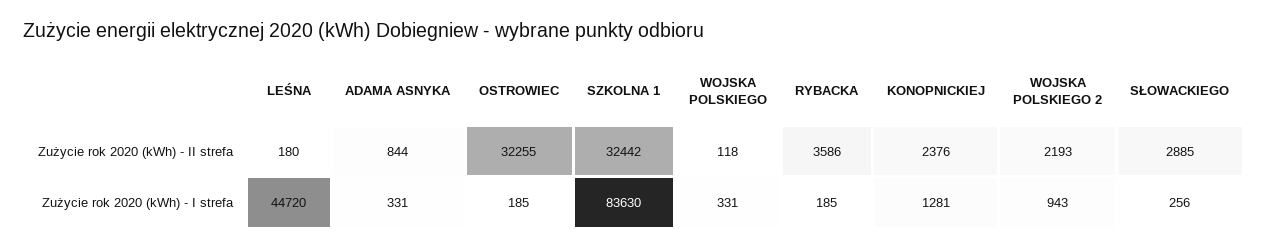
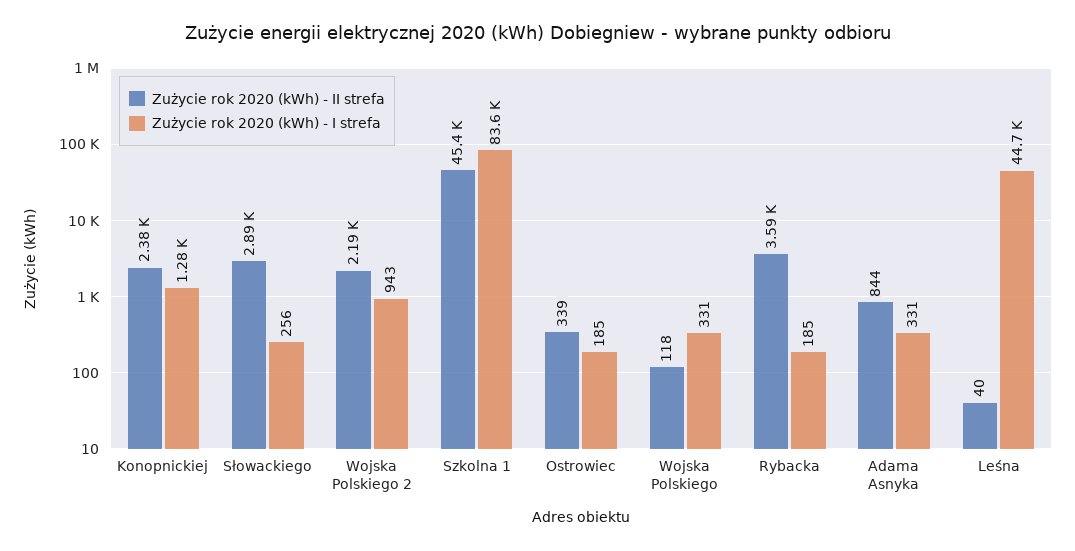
  {
    "Zużycie rok 2020 (kWh) - II strefa": {
-     "LEŚNA": 180,
+     "LEŚNA": 40,
      "ADAMA ASNYKA": 844,
-     "OSTROWIEC": 32255,
+     "OSTROWIEC": 339,
-     "SZKOLNA 1": 32442,
+     "SZKOLNA 1": 45400,
      "WOJSKA POLSKIEGO": 118,
      "RYBACKA": 3586,
      "KONOPNICKIEJ": 2376,
      "WOJSKA POLSKIEGO 2": 2193,
      "SŁOWACKIEGO": 2885
    },
    "Zużycie rok 2020 (kWh) - I strefa": {
      "LEŚNA": 44720,
      "ADAMA ASNYKA": 331,
      "OSTROWIEC": 185,
      "SZKOLNA 1": 83630,
      "WOJSKA POLSKIEGO": 331,
      "RYBACKA": 185,
      "KONOPNICKIEJ": 1281,
      "WOJSKA POLSKIEGO 2": 943,
      "SŁOWACKIEGO": 256
    }
  }

